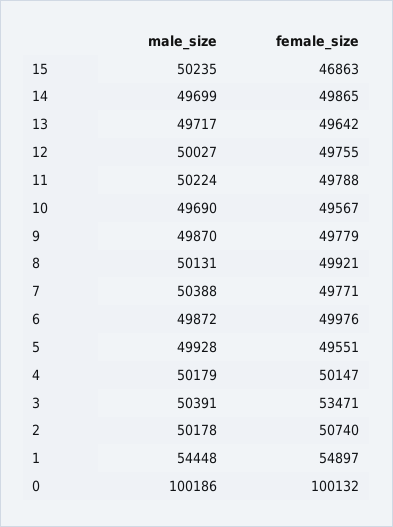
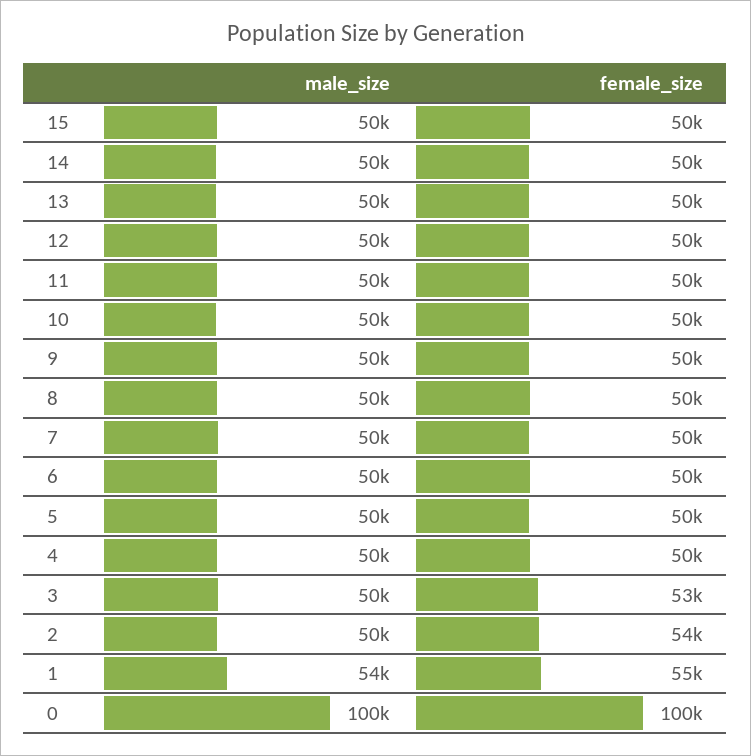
  {
    "male_size": {
      "15": 50235,
      "14": 49699,
      "13": 49717,
      "12": 50027,
      "11": 50224,
      "10": 49690,
      "9": 49870,
      "8": 50131,
      "7": 50388,
      "6": 49872,
      "5": 49928,
      "4": 50179,
      "3": 50391,
      "2": 50178,
      "1": 54448,
      "0": 100186
    },
    "female_size": {
-     "15": 46863,
+     "15": 50000,
      "14": 49865,
      "13": 49642,
      "12": 49755,
      "11": 49788,
      "10": 49567,
      "9": 49779,
      "8": 49921,
      "7": 49771,
      "6": 49976,
      "5": 49551,
      "4": 50147,
      "3": 53471,
-     "2": 50740,
+     "2": 54000,
      "1": 54897,
      "0": 100132
    }
  }

